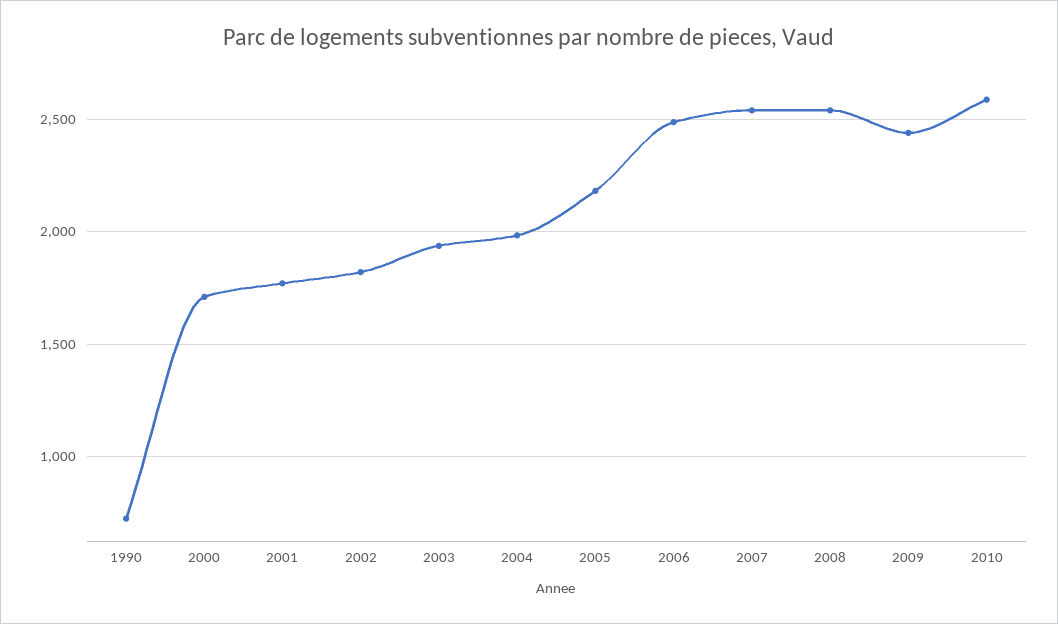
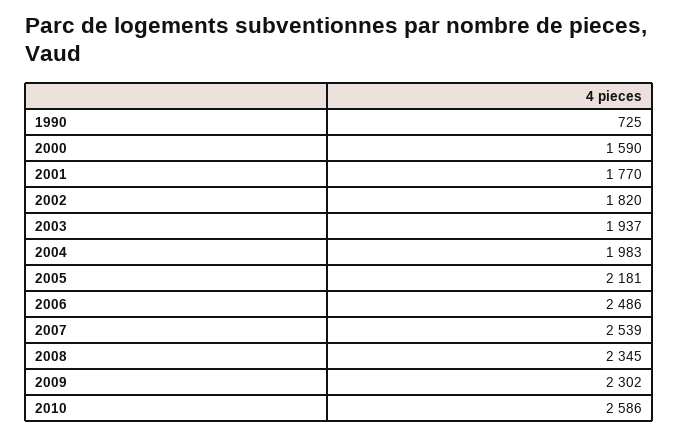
  {
    "1990": 725,
-   "2000": 1700,
+   "2000": 1590,
    "2001": 1770,
    "2002": 1820,
    "2003": 1937,
    "2004": 1983,
    "2005": 2181,
    "2006": 2486,
    "2007": 2539,
-   "2008": 2550,
+   "2008": 2345,
-   "2009": 2450,
+   "2009": 2302,
    "2010": 2586
  }

